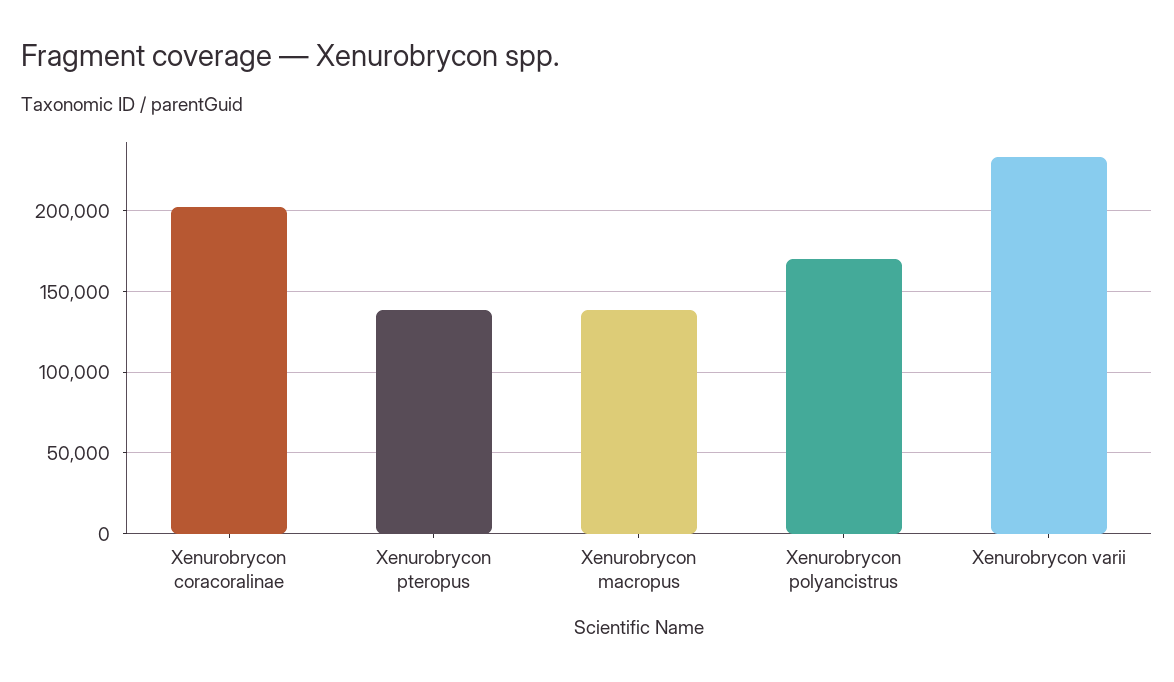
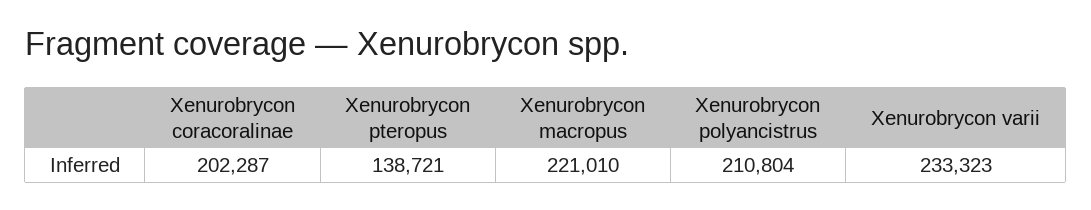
  {
    "Xenurobrycon coracoralinae": 202287,
    "Xenurobrycon pteropus": 138721,
-   "Xenurobrycon macropus": 140000,
+   "Xenurobrycon macropus": 221010,
-   "Xenurobrycon polyancistrus": 170000,
+   "Xenurobrycon polyancistrus": 210804,
    "Xenurobrycon varii": 233323
  }

